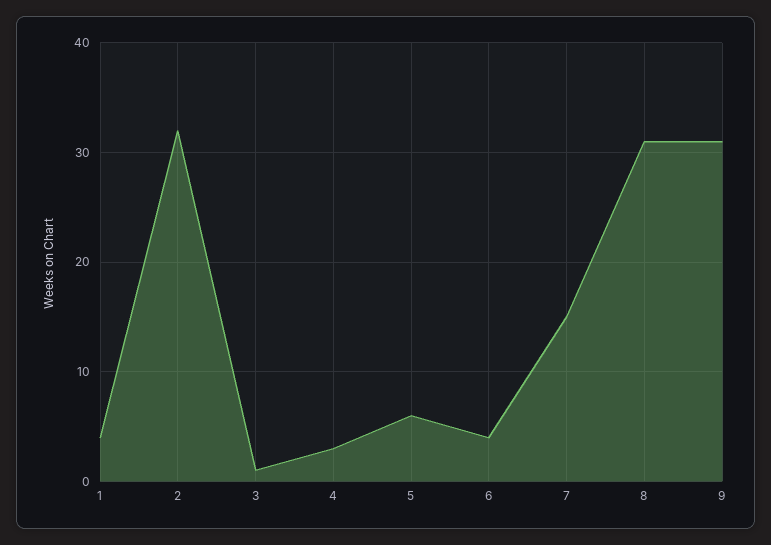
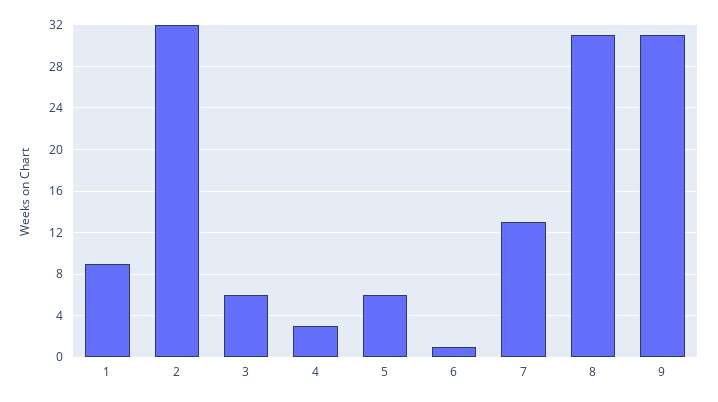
  {
-   "1": 4,
+   "1": 9,
    "2": 32,
-   "3": 1,
+   "3": 6,
    "4": 3,
    "5": 6,
-   "6": 4,
+   "6": 1,
-   "7": 15,
+   "7": 13,
    "8": 31,
    "9": 31
  }

